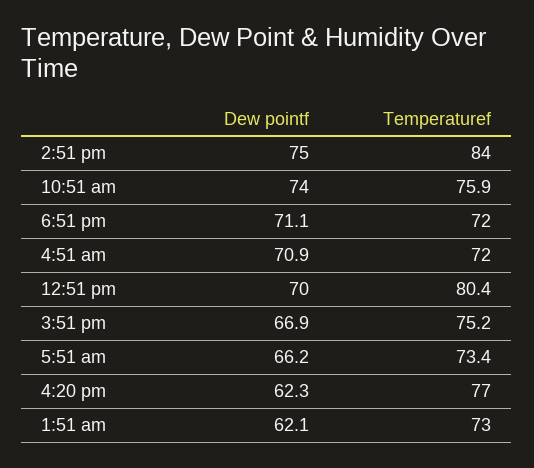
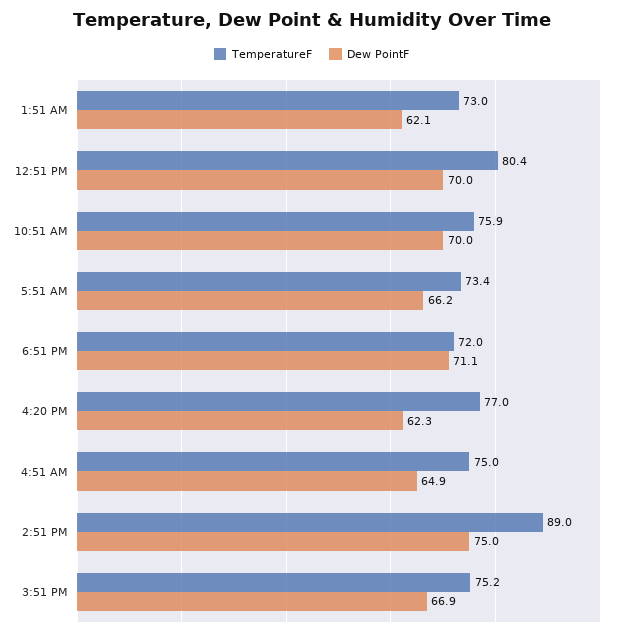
  {
    "Dew pointf": {
      "2:51 pm": 75,
-     "10:51 am": 74,
+     "10:51 am": 70,
      "6:51 pm": 71.1,
-     "4:51 am": 70.9,
+     "4:51 am": 64.9,
      "12:51 pm": 70,
      "3:51 pm": 66.9,
      "5:51 am": 66.2,
      "4:20 pm": 62.3,
      "1:51 am": 62.1
    },
    "Temperaturef": {
-     "2:51 pm": 84,
+     "2:51 pm": 89,
      "10:51 am": 75.9,
      "6:51 pm": 72,
-     "4:51 am": 72,
+     "4:51 am": 75,
      "12:51 pm": 80.4,
      "3:51 pm": 75.2,
      "5:51 am": 73.4,
      "4:20 pm": 77,
      "1:51 am": 73
    }
  }

